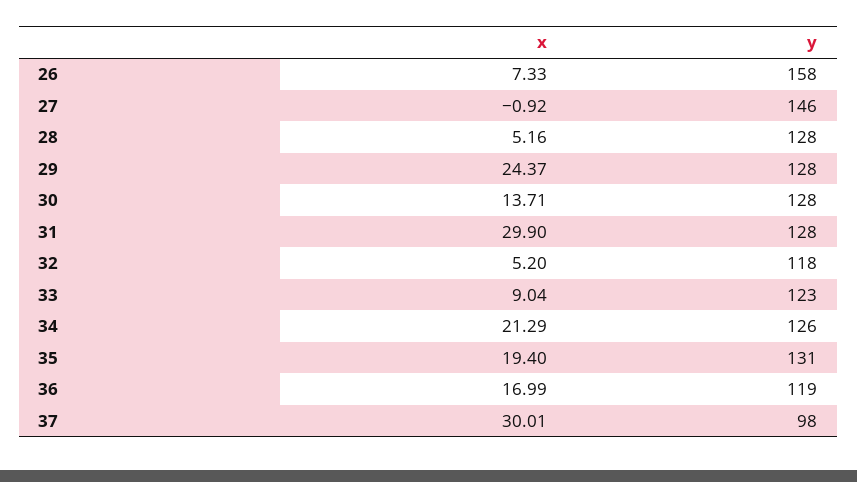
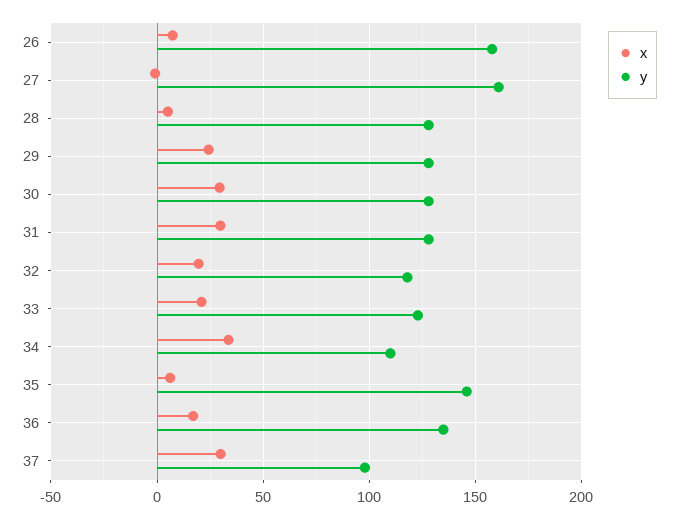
  {
    "x": {
      "26": 7.33,
      "27": -0.92,
      "28": 5.16,
      "29": 24.37,
-     "30": 13.71,
+     "30": 30,
      "31": 29.9,
-     "32": 5.2,
+     "32": 20,
-     "33": 9.04,
+     "33": 20,
-     "34": 21.29,
+     "34": 35,
-     "35": 19.4,
+     "35": 5,
      "36": 16.99,
      "37": 30.01
    },
    "y": {
      "26": 158,
-     "27": 146,
+     "27": 160,
      "28": 128,
      "29": 128,
      "30": 128,
      "31": 128,
      "32": 118,
      "33": 123,
-     "34": 126,
+     "34": 110,
-     "35": 131,
+     "35": 145,
-     "36": 119,
+     "36": 135,
      "37": 98
    }
  }

